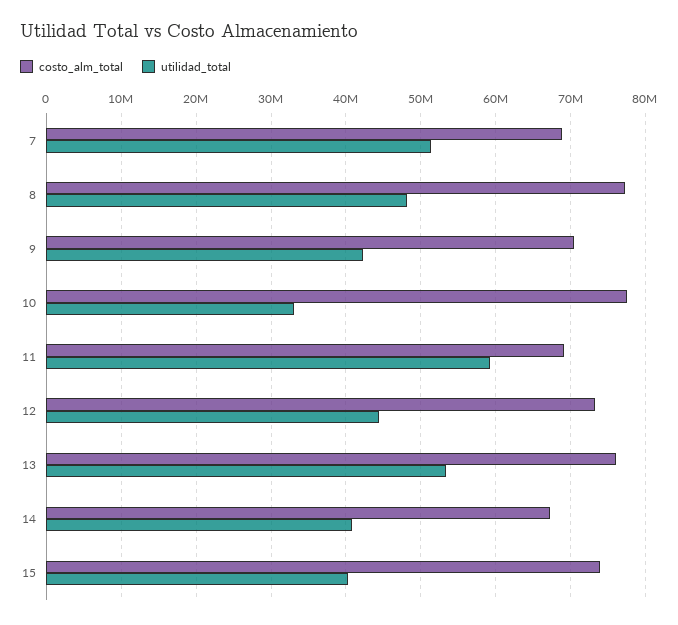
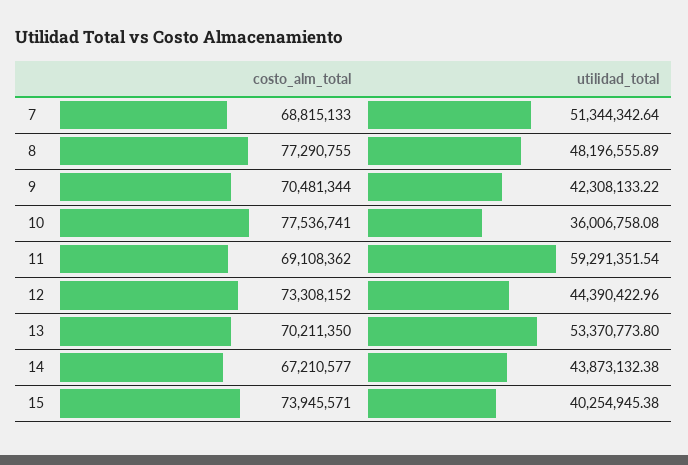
  {
    "costo_alm_total": {
      "7": 68815133,
      "8": 77290755,
      "9": 70481344,
      "10": 77536741,
      "11": 69108362,
      "12": 73308152,
-     "13": 76000000,
+     "13": 70211350,
      "14": 67210577,
      "15": 73945571
    },
    "utilidad_total": {
      "7": 51344342.64,
      "8": 48196555.89,
      "9": 42308133.22,
-     "10": 33000000,
+     "10": 36006758.08,
      "11": 59291351.54,
      "12": 44390422.96,
      "13": 53370773.8,
-     "14": 41000000,
+     "14": 43873132.38,
      "15": 40254945.38
    }
  }

